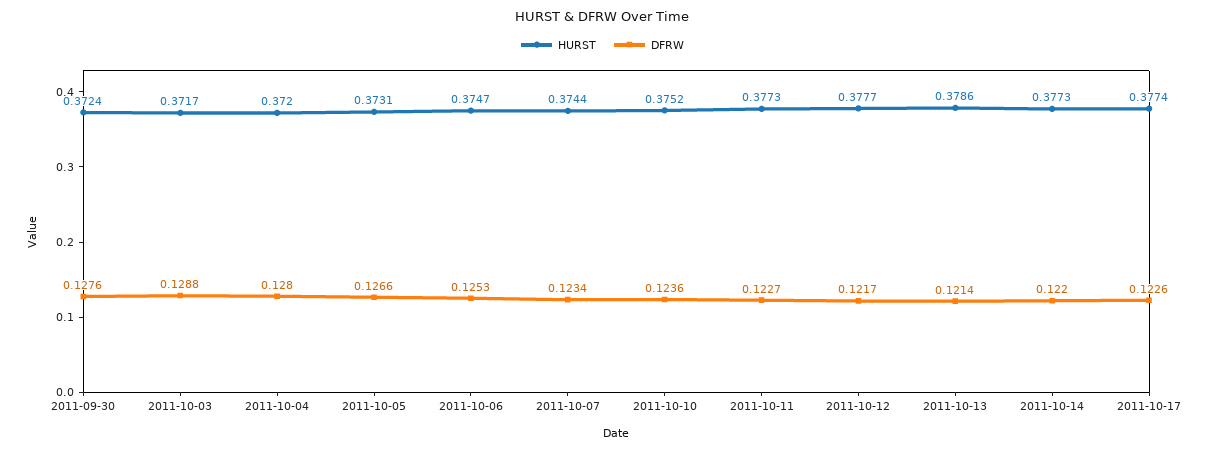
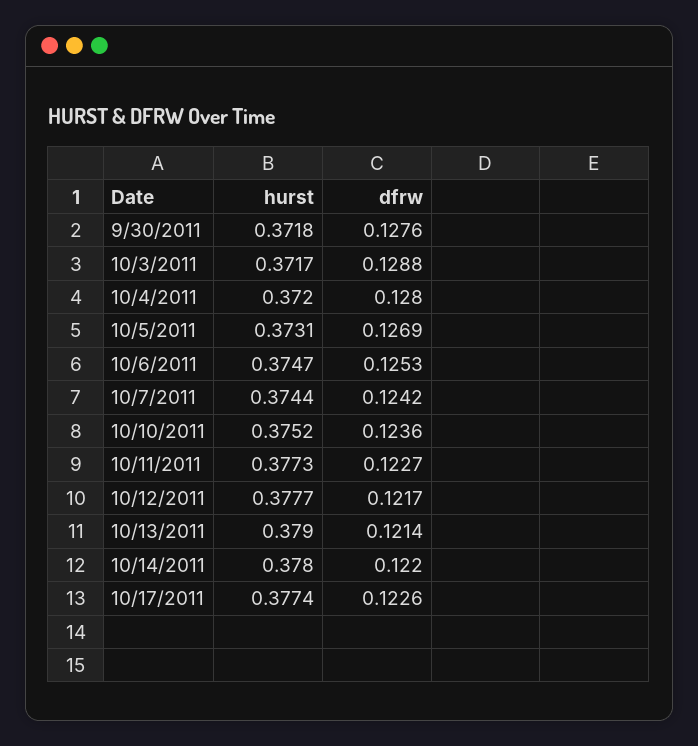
  {
    "HURST": {
-     "2011-09-30": 0.3724,
+     "2011-09-30": 0.3718,
      "2011-10-03": 0.3717,
      "2011-10-04": 0.372,
      "2011-10-05": 0.3731,
      "2011-10-06": 0.3747,
      "2011-10-07": 0.3744,
      "2011-10-10": 0.3752,
      "2011-10-11": 0.3773,
      "2011-10-12": 0.3777,
-     "2011-10-13": 0.3786,
+     "2011-10-13": 0.379,
-     "2011-10-14": 0.3773,
+     "2011-10-14": 0.378,
      "2011-10-17": 0.3774
    },
    "DFRW": {
      "2011-09-30": 0.1276,
      "2011-10-03": 0.1288,
      "2011-10-04": 0.128,
-     "2011-10-05": 0.1266,
+     "2011-10-05": 0.1269,
      "2011-10-06": 0.1253,
-     "2011-10-07": 0.1234,
+     "2011-10-07": 0.1242,
      "2011-10-10": 0.1236,
      "2011-10-11": 0.1227,
      "2011-10-12": 0.1217,
      "2011-10-13": 0.1214,
      "2011-10-14": 0.122,
      "2011-10-17": 0.1226
    }
  }

